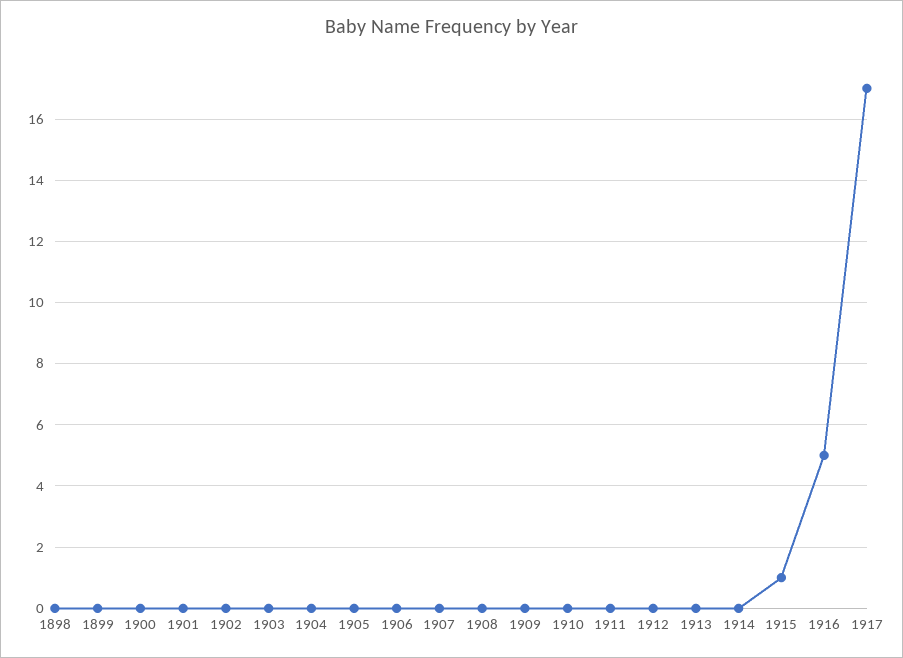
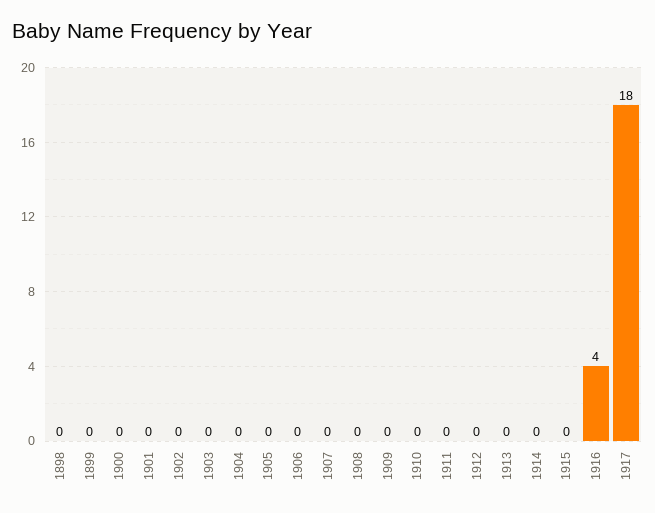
  {
    "1898": 0,
    "1899": 0,
    "1900": 0,
    "1901": 0,
    "1902": 0,
    "1903": 0,
    "1904": 0,
    "1905": 0,
    "1906": 0,
    "1907": 0,
    "1908": 0,
    "1909": 0,
    "1910": 0,
    "1911": 0,
    "1912": 0,
    "1913": 0,
    "1914": 0,
-   "1915": 1,
+   "1915": 0,
-   "1916": 5,
+   "1916": 4,
-   "1917": 17
+   "1917": 18
  }

